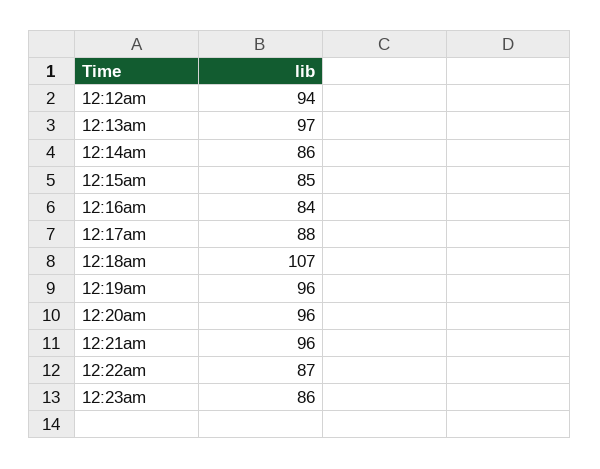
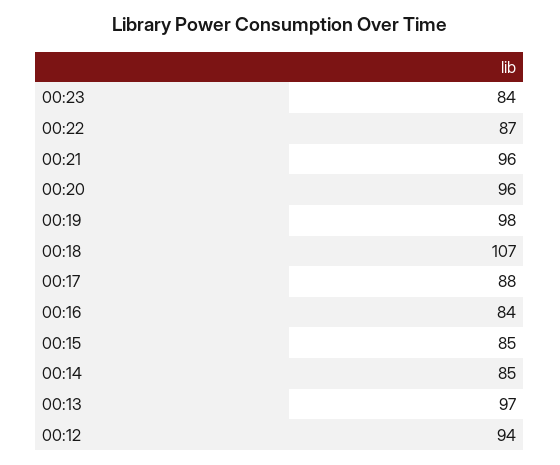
  {
    "12:12am": 94,
    "12:13am": 97,
-   "12:14am": 86,
+   "12:14am": 85,
    "12:15am": 85,
    "12:16am": 84,
    "12:17am": 88,
    "12:18am": 107,
-   "12:19am": 96,
+   "12:19am": 98,
    "12:20am": 96,
    "12:21am": 96,
    "12:22am": 87,
-   "12:23am": 86
+   "12:23am": 84
  }

